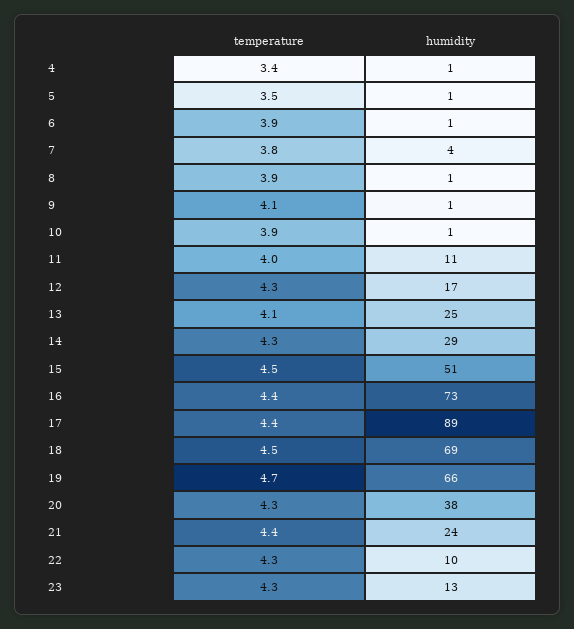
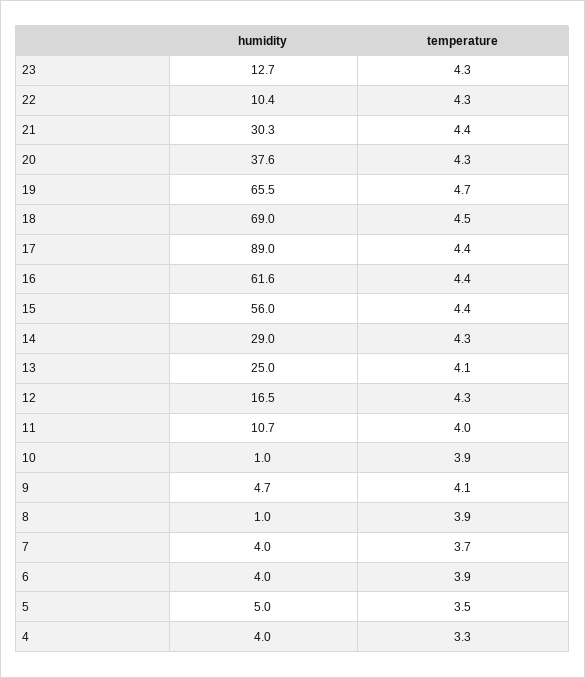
  {
    "temperature": {
-     "4": 3.4,
+     "4": 3.3,
      "5": 3.5,
      "6": 3.9,
-     "7": 3.8,
+     "7": 3.7,
      "8": 3.9,
      "9": 4.1,
      "10": 3.9,
      "11": 4,
      "12": 4.3,
      "13": 4.1,
      "14": 4.3,
-     "15": 4.5,
+     "15": 4.4,
      "16": 4.4,
      "17": 4.4,
      "18": 4.5,
      "19": 4.7,
      "20": 4.3,
      "21": 4.4,
      "22": 4.3,
      "23": 4.3
    },
    "humidity": {
-     "4": 1,
+     "4": 4,
-     "5": 1,
+     "5": 5,
-     "6": 1,
+     "6": 4,
      "7": 4,
      "8": 1,
-     "9": 1,
+     "9": 4.7,
      "10": 1,
      "11": 10.7,
      "12": 16.5,
      "13": 25,
      "14": 29,
-     "15": 51,
+     "15": 56,
-     "16": 73,
+     "16": 61.6,
      "17": 89,
      "18": 69,
      "19": 65.5,
      "20": 37.6,
-     "21": 24,
+     "21": 30.3,
      "22": 10.4,
      "23": 12.7
    }
  }

